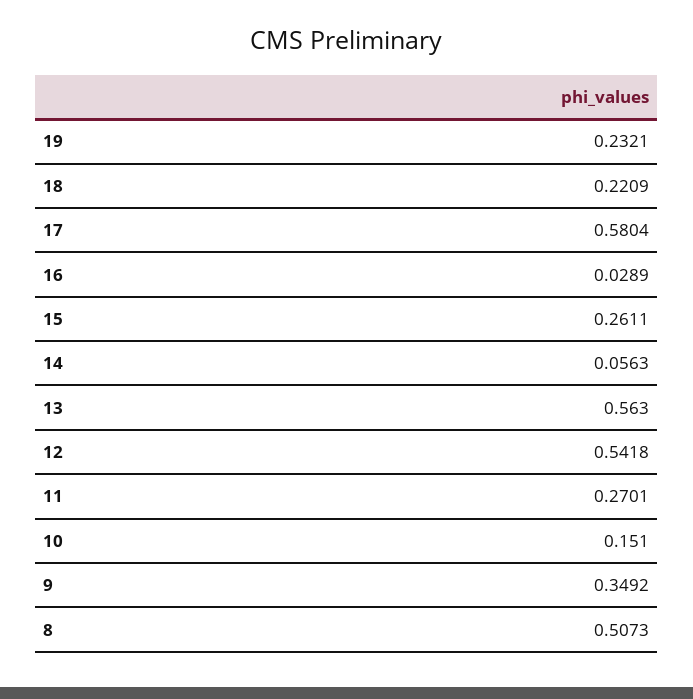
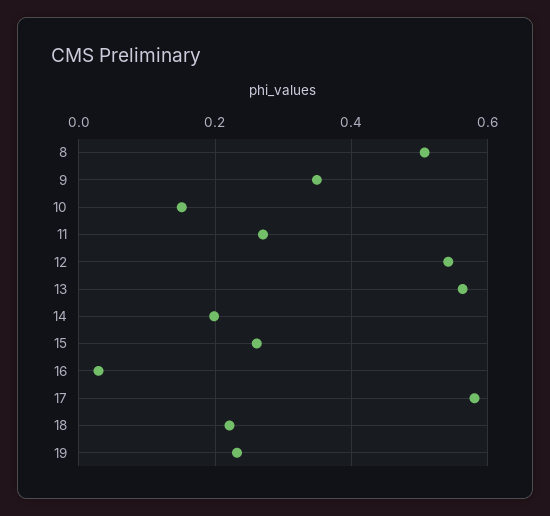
  {
    "19": 0.2321,
    "18": 0.2209,
    "17": 0.5804,
    "16": 0.0289,
    "15": 0.2611,
-   "14": 0.0563,
+   "14": 0.2,
    "13": 0.563,
    "12": 0.5418,
    "11": 0.2701,
    "10": 0.151,
    "9": 0.3492,
    "8": 0.5073
  }

